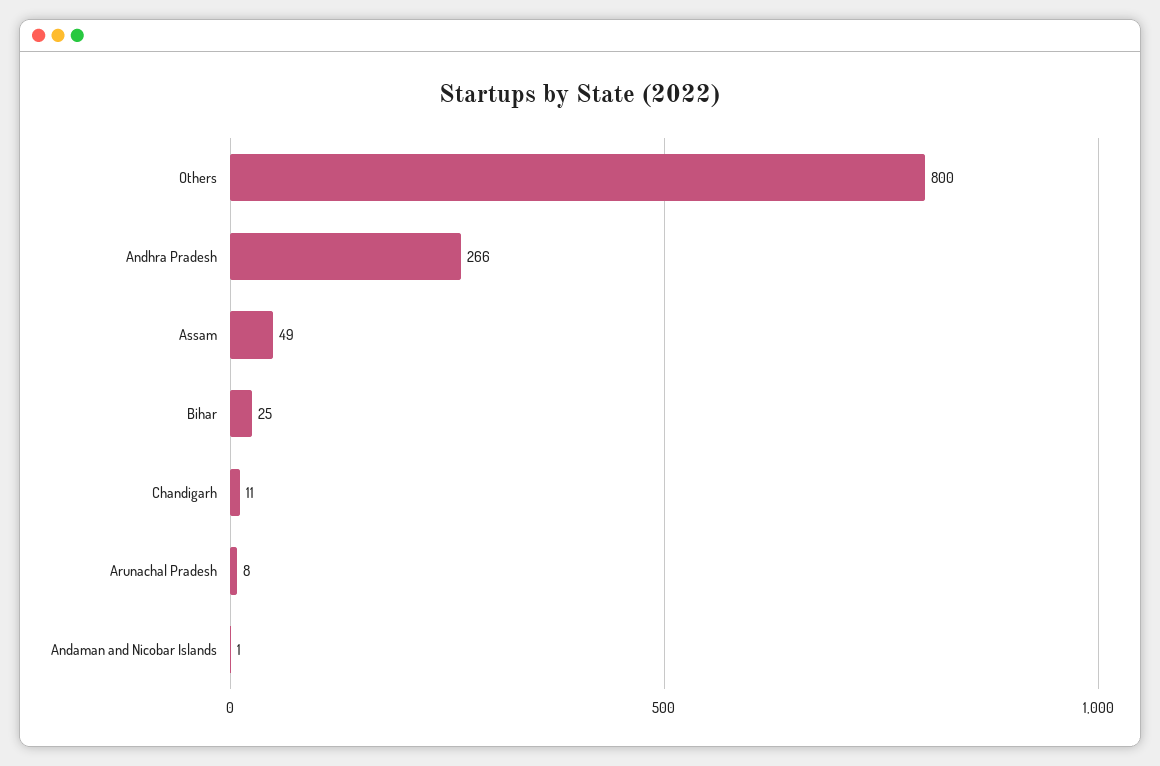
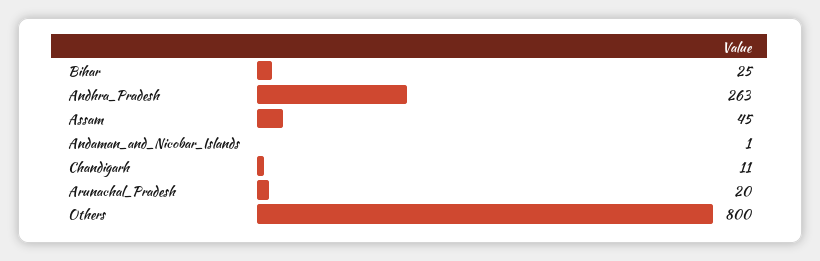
  {
    "Others": 800,
-   "Andhra Pradesh": 266,
+   "Andhra Pradesh": 263,
-   "Assam": 49,
+   "Assam": 45,
    "Bihar": 25,
    "Chandigarh": 11,
-   "Arunachal Pradesh": 8,
+   "Arunachal Pradesh": 20,
    "Andaman and Nicobar Islands": 1
  }

